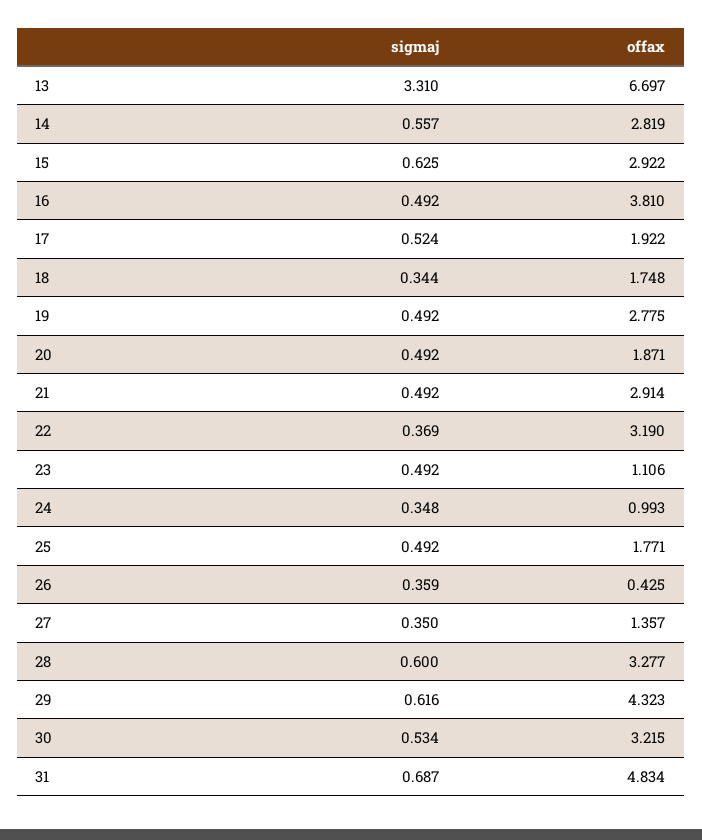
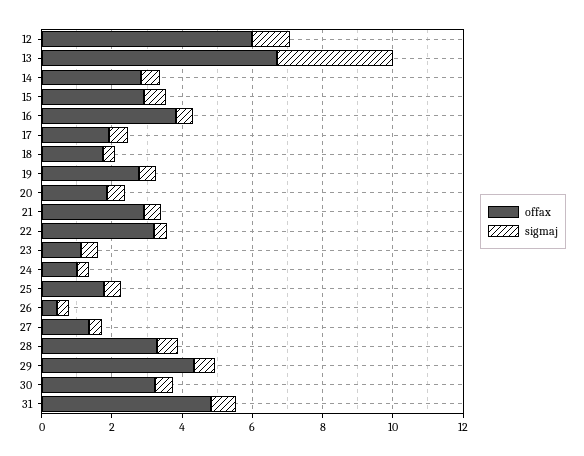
  {
    "sigmaj": {
      "13": 3.31,
      "14": 0.557,
      "15": 0.625,
      "16": 0.492,
      "17": 0.524,
      "18": 0.344,
      "19": 0.492,
      "20": 0.492,
      "21": 0.492,
      "22": 0.369,
      "23": 0.492,
      "24": 0.348,
      "25": 0.492,
      "26": 0.359,
      "27": 0.35,
      "28": 0.6,
      "29": 0.616,
      "30": 0.534,
-     "31": 0.687
+     "31": 0.687,
+     "12": 1
    },
    "offax": {
      "13": 6.697,
      "14": 2.819,
      "15": 2.922,
      "16": 3.81,
      "17": 1.922,
      "18": 1.748,
      "19": 2.775,
      "20": 1.871,
      "21": 2.914,
      "22": 3.19,
      "23": 1.106,
      "24": 0.993,
      "25": 1.771,
      "26": 0.425,
      "27": 1.357,
      "28": 3.277,
      "29": 4.323,
      "30": 3.215,
-     "31": 4.834
+     "31": 4.834,
+     "12": 6
    }
  }

